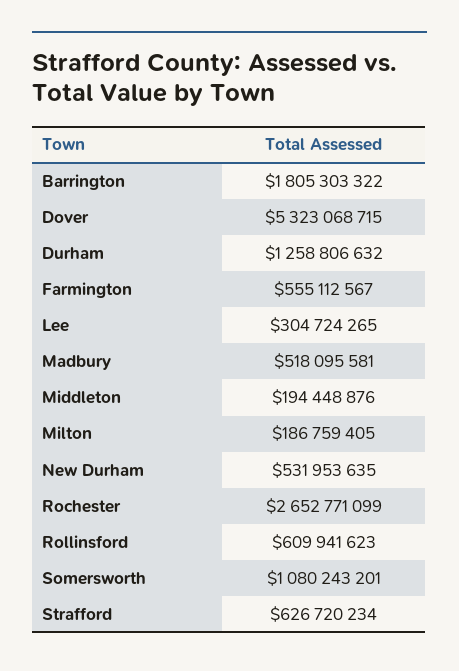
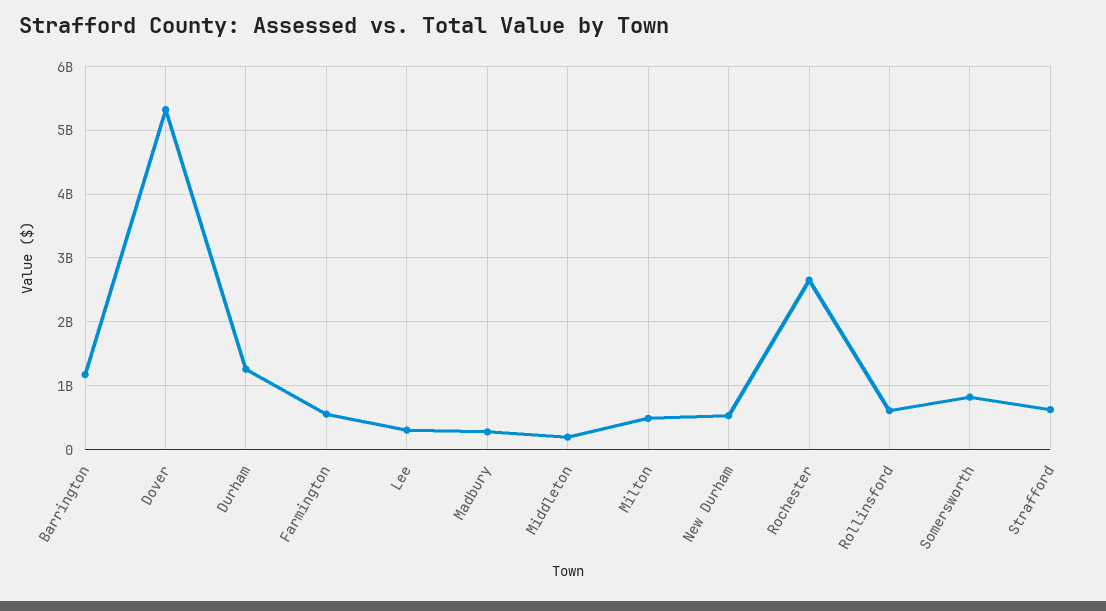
  {
-   "Barrington": 1805303322,
+   "Barrington": 1200000000,
    "Dover": 5323068715,
    "Durham": 1258806632,
    "Farmington": 555112567,
    "Lee": 304724265,
-   "Madbury": 518095581,
+   "Madbury": 300000000,
    "Middleton": 194448876,
-   "Milton": 186759405,
+   "Milton": 500000000,
    "New Durham": 531953635,
    "Rochester": 2652771099,
    "Rollinsford": 609941623,
-   "Somersworth": 1080243201,
+   "Somersworth": 800000000,
    "Strafford": 626720234
  }

